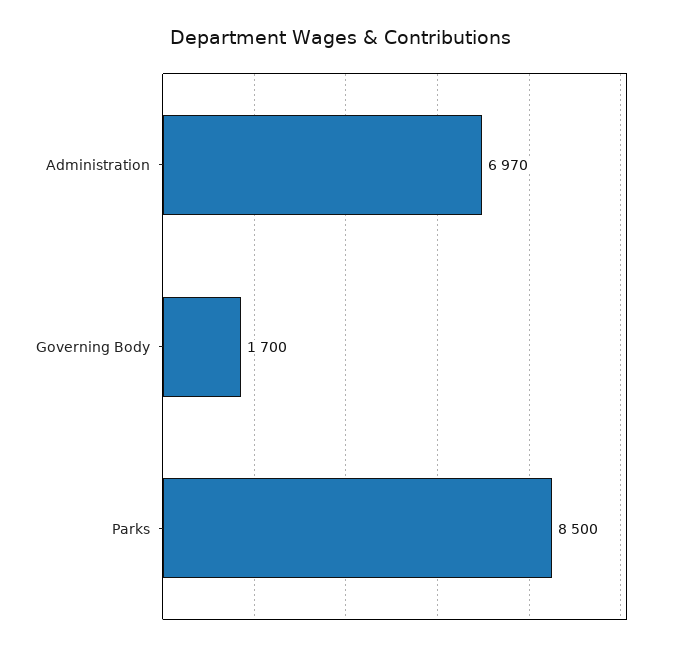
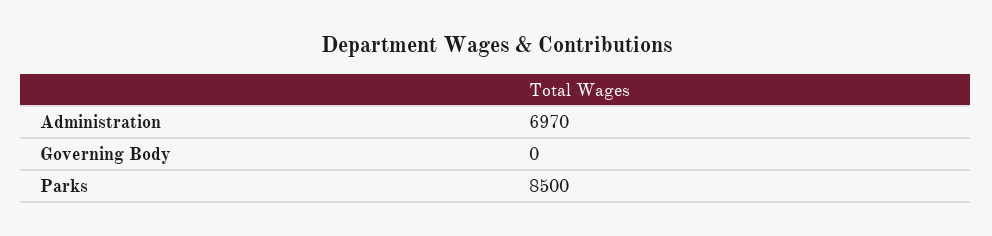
  {
    "Administration": 6970,
-   "Governing Body": 1700,
+   "Governing Body": 0,
    "Parks": 8500
  }

